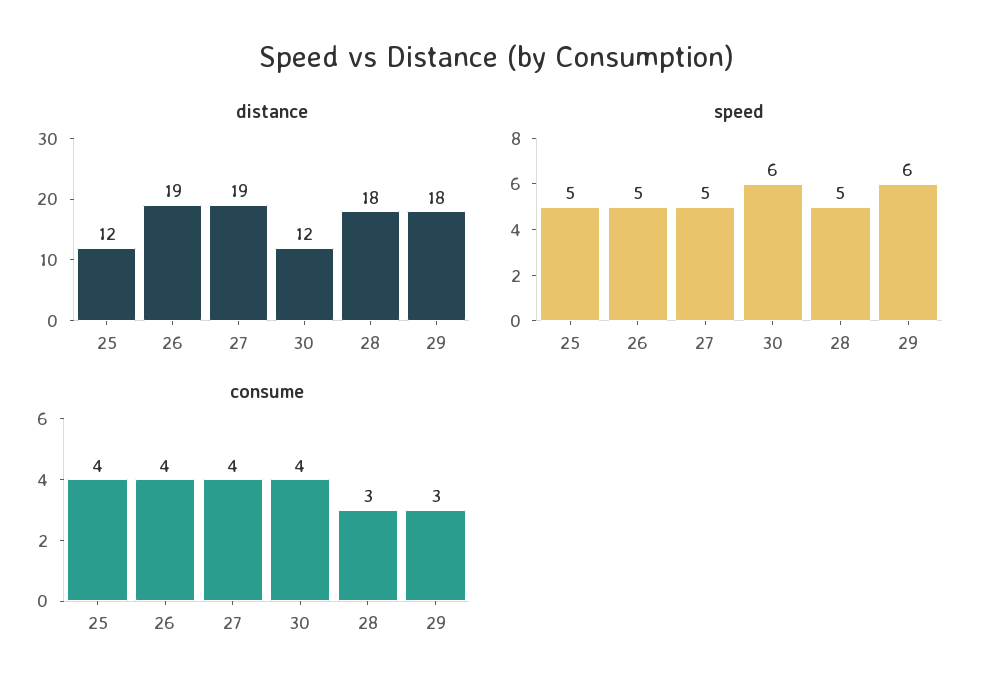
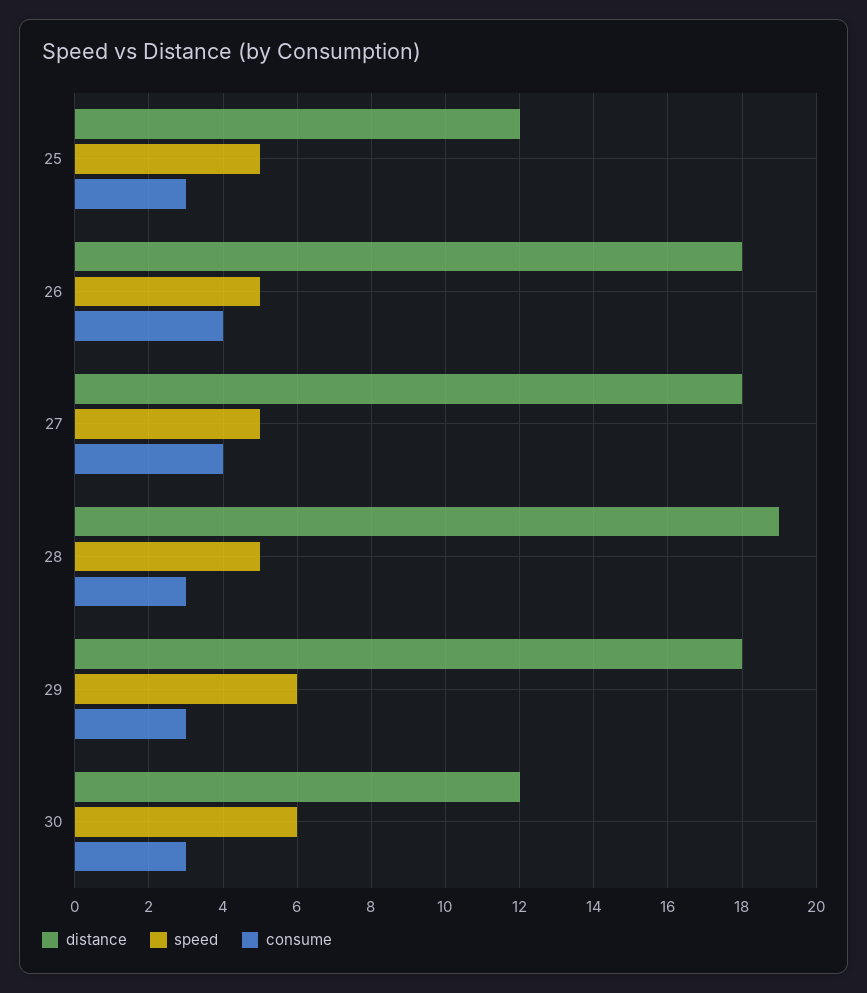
  {
    "distance": {
      "25": 12,
-     "26": 19,
+     "26": 18,
-     "27": 19,
+     "27": 18,
      "30": 12,
-     "28": 18,
+     "28": 19,
      "29": 18
    },
    "speed": {
      "25": 5,
      "26": 5,
      "27": 5,
      "30": 6,
      "28": 5,
      "29": 6
    },
    "consume": {
-     "25": 4,
+     "25": 3,
      "26": 4,
      "27": 4,
-     "30": 4,
+     "30": 3,
      "28": 3,
      "29": 3
    }
  }

